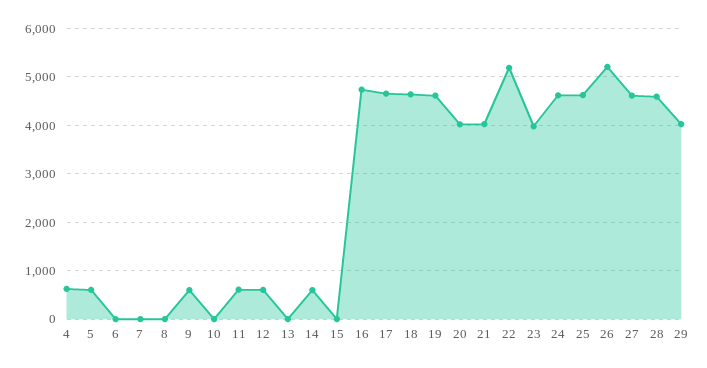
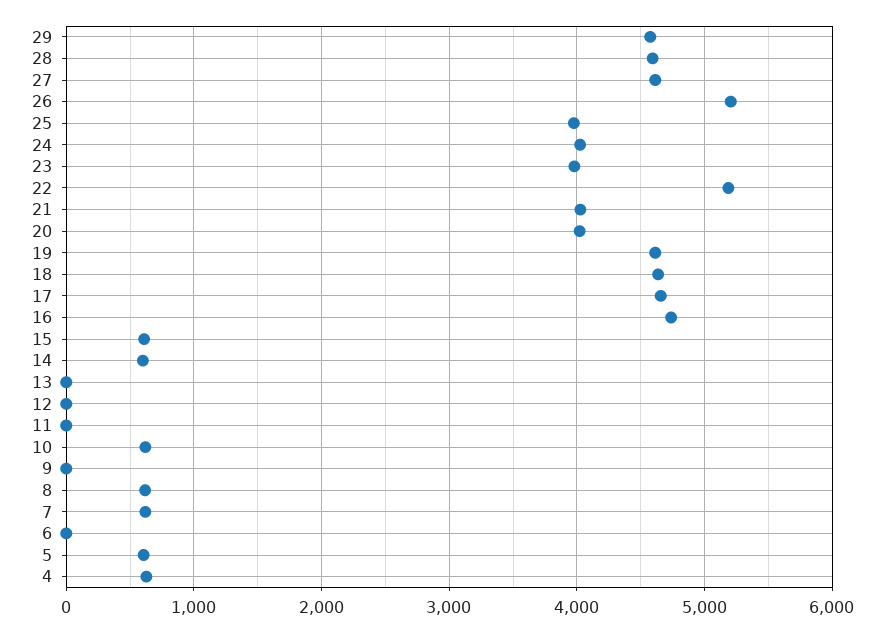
  {
    "4": 600,
    "5": 600,
    "6": 0,
-   "7": 0,
+   "7": 600,
-   "8": 0,
+   "8": 600,
-   "9": 600,
+   "9": 0,
-   "10": 0,
+   "10": 600,
-   "11": 600,
+   "11": 0,
-   "12": 600,
+   "12": 0,
    "13": 0,
    "14": 600,
-   "15": 0,
+   "15": 600,
    "16": 4700,
    "17": 4700,
    "18": 4600,
    "19": 4600,
    "20": 4000,
    "21": 4000,
    "22": 5200,
    "23": 4000,
-   "24": 4600,
+   "24": 4000,
-   "25": 4600,
+   "25": 4000,
    "26": 5200,
    "27": 4600,
    "28": 4600,
-   "29": 4000
+   "29": 4600
  }

